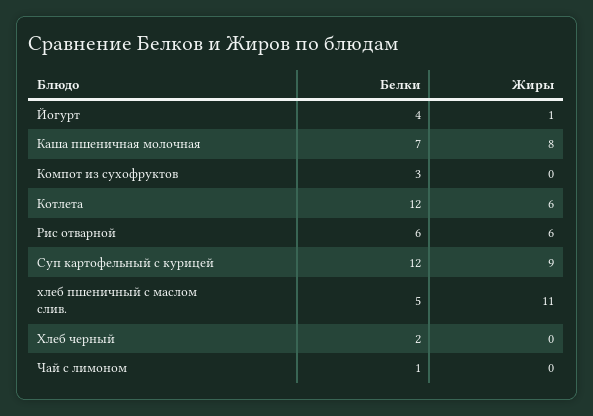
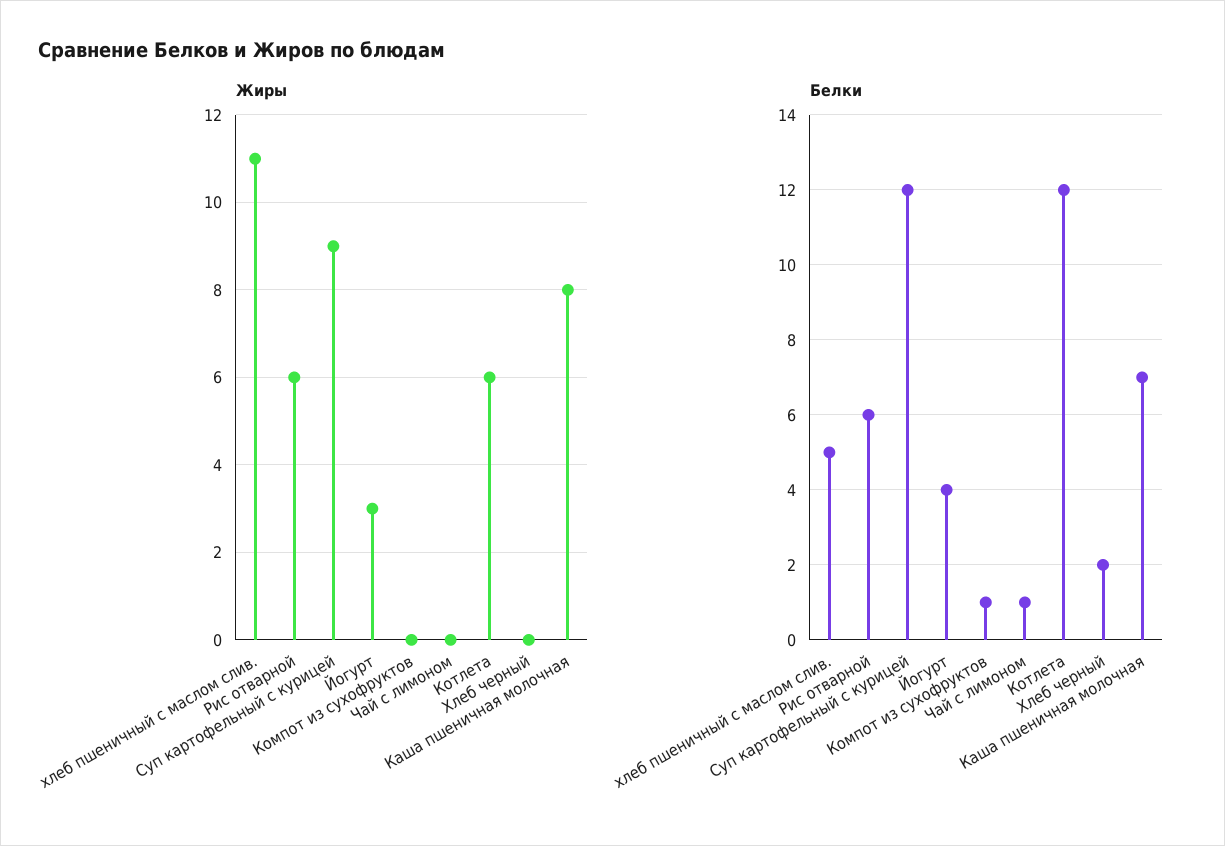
  {
    "Белки": {
      "Йогурт": 4,
      "Каша пшеничная молочная": 7,
-     "Компот из сухофруктов": 3,
+     "Компот из сухофруктов": 1,
      "Котлета": 12,
      "Рис отварной": 6,
      "Суп картофельный с курицей": 12,
      "хлеб пшеничный с маслом слив.": 5,
      "Хлеб черный": 2,
      "Чай с лимоном": 1
    },
    "Жиры": {
-     "Йогурт": 1,
+     "Йогурт": 3,
      "Каша пшеничная молочная": 8,
      "Компот из сухофруктов": 0,
      "Котлета": 6,
      "Рис отварной": 6,
      "Суп картофельный с курицей": 9,
      "хлеб пшеничный с маслом слив.": 11,
      "Хлеб черный": 0,
      "Чай с лимоном": 0
    }
  }

